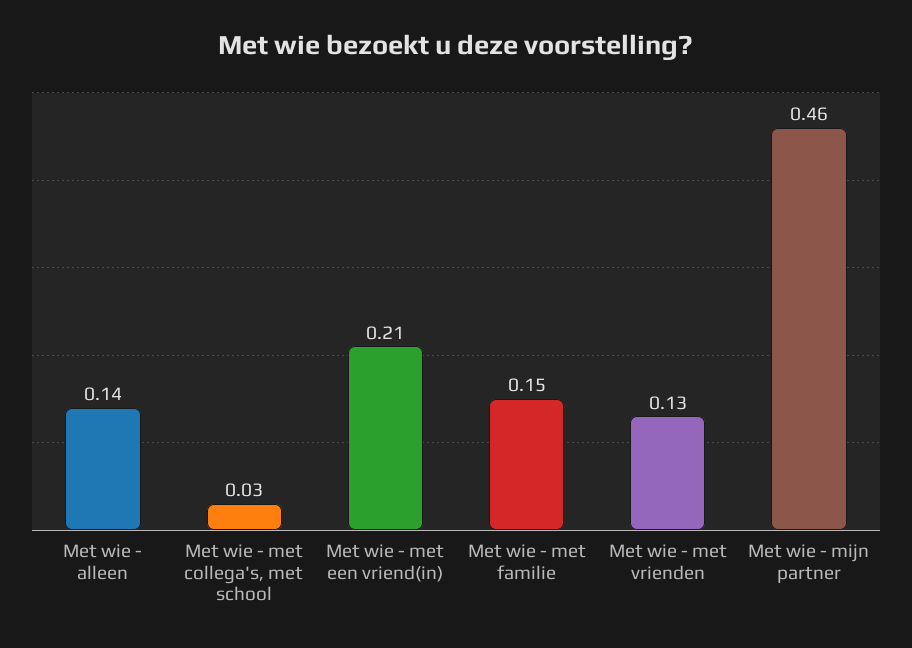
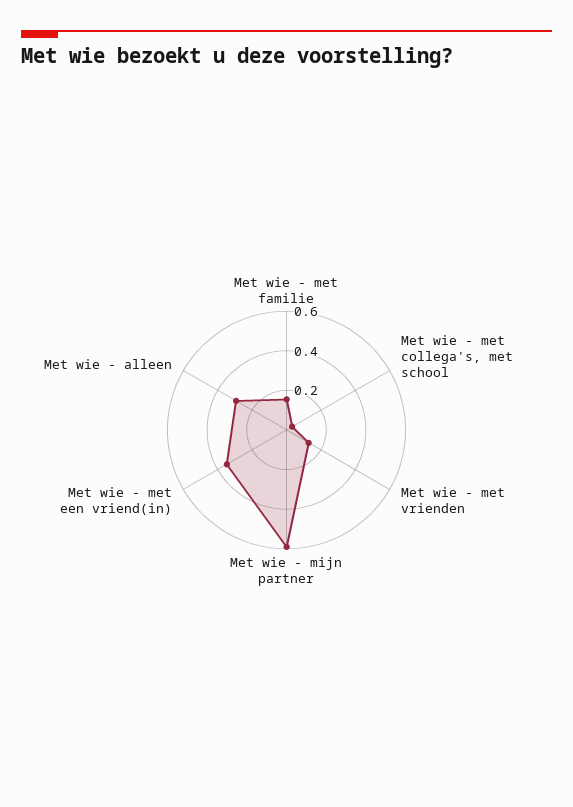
  {
-   "Met wie - alleen": 0.14,
+   "Met wie - alleen": 0.3,
    "Met wie - met collega's, met school": 0.03,
-   "Met wie - met een vriend(in)": 0.21,
+   "Met wie - met een vriend(in)": 0.35,
    "Met wie - met familie": 0.15,
    "Met wie - met vrienden": 0.13,
-   "Met wie - mijn partner": 0.46
+   "Met wie - mijn partner": 0.6
  }

